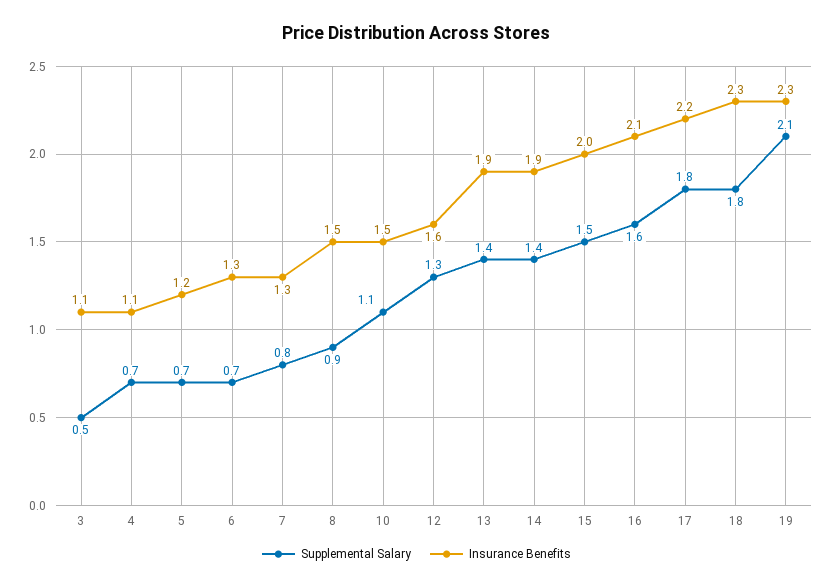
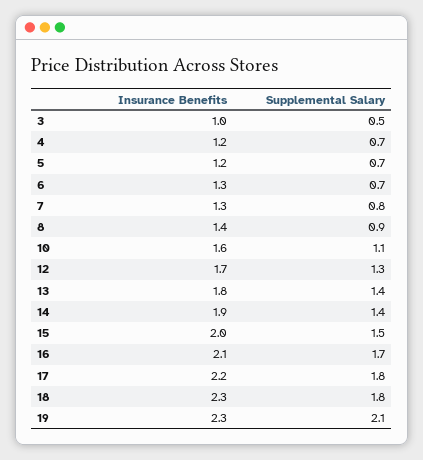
  {
    "Supplemental Salary": {
      "3": 0.5,
      "4": 0.7,
      "5": 0.7,
      "6": 0.7,
      "7": 0.8,
      "8": 0.9,
      "10": 1.1,
      "12": 1.3,
      "13": 1.4,
      "14": 1.4,
      "15": 1.5,
-     "16": 1.6,
+     "16": 1.7,
      "17": 1.8,
      "18": 1.8,
      "19": 2.1
    },
    "Insurance Benefits": {
-     "3": 1.1,
+     "3": 1,
-     "4": 1.1,
+     "4": 1.2,
      "5": 1.2,
      "6": 1.3,
      "7": 1.3,
-     "8": 1.5,
+     "8": 1.4,
-     "10": 1.5,
+     "10": 1.6,
-     "12": 1.6,
+     "12": 1.7,
-     "13": 1.9,
+     "13": 1.8,
      "14": 1.9,
      "15": 2,
      "16": 2.1,
      "17": 2.2,
      "18": 2.3,
      "19": 2.3
    }
  }

